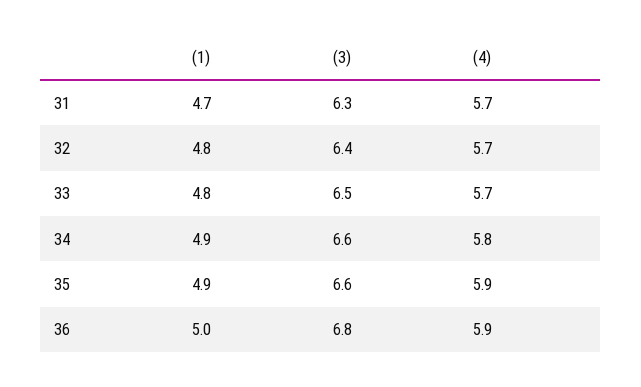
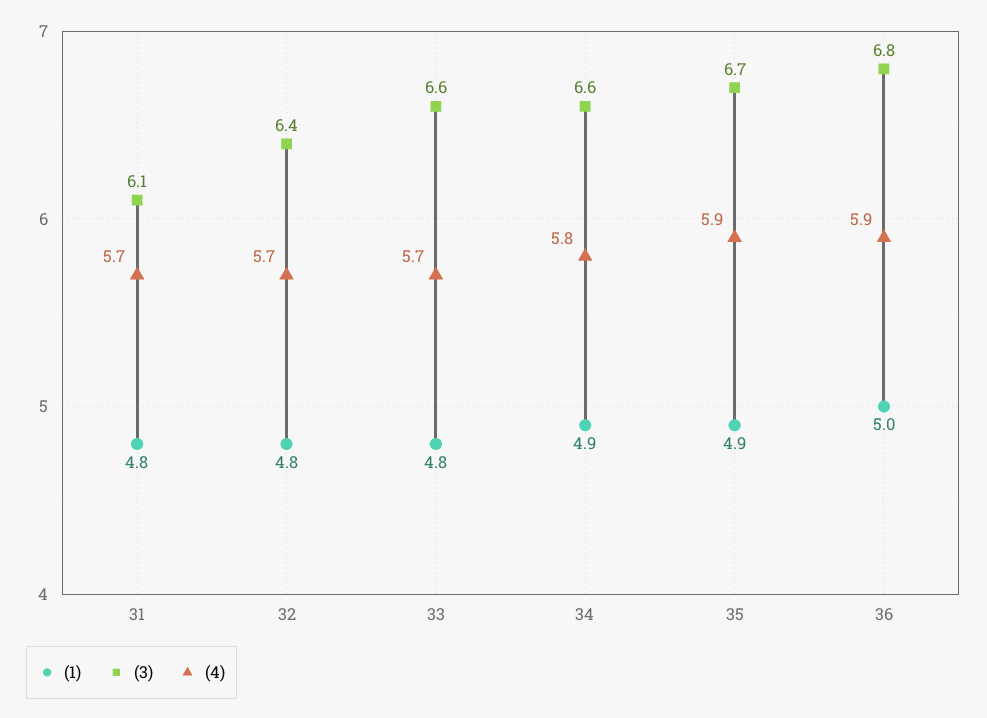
  {
    "(1)": {
-     "31": 4.7,
+     "31": 4.8,
      "32": 4.8,
      "33": 4.8,
      "34": 4.9,
      "35": 4.9,
      "36": 5
    },
    "(3)": {
-     "31": 6.3,
+     "31": 6.1,
      "32": 6.4,
-     "33": 6.5,
+     "33": 6.6,
      "34": 6.6,
-     "35": 6.6,
+     "35": 6.7,
      "36": 6.8
    },
    "(4)": {
      "31": 5.7,
      "32": 5.7,
      "33": 5.7,
      "34": 5.8,
      "35": 5.9,
      "36": 5.9
    }
  }

